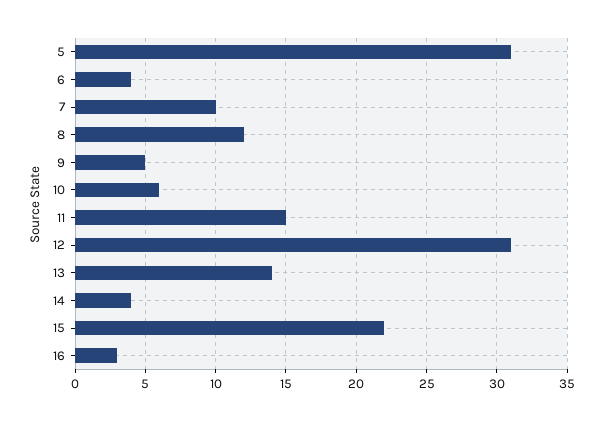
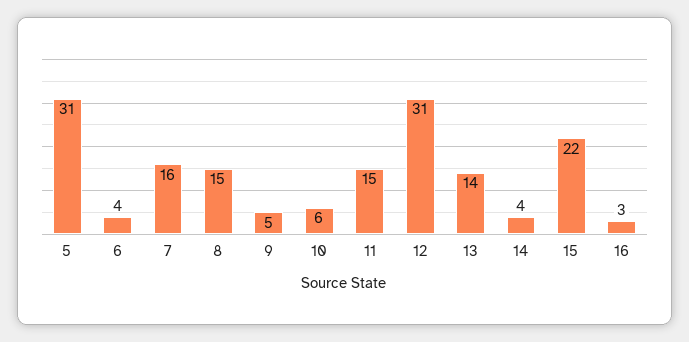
  {
    "5": 31,
    "6": 4,
-   "7": 10,
+   "7": 16,
-   "8": 12,
+   "8": 15,
    "9": 5,
    "10": 6,
    "11": 15,
    "12": 31,
    "13": 14,
    "14": 4,
    "15": 22,
    "16": 3
  }

